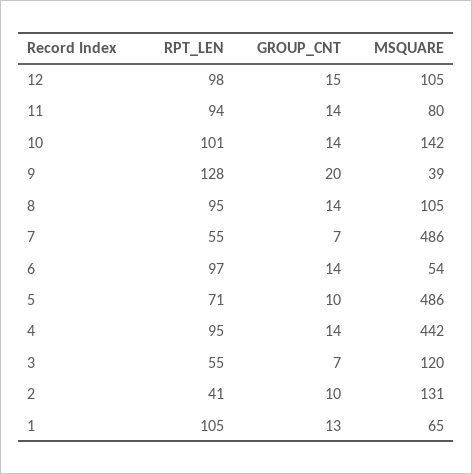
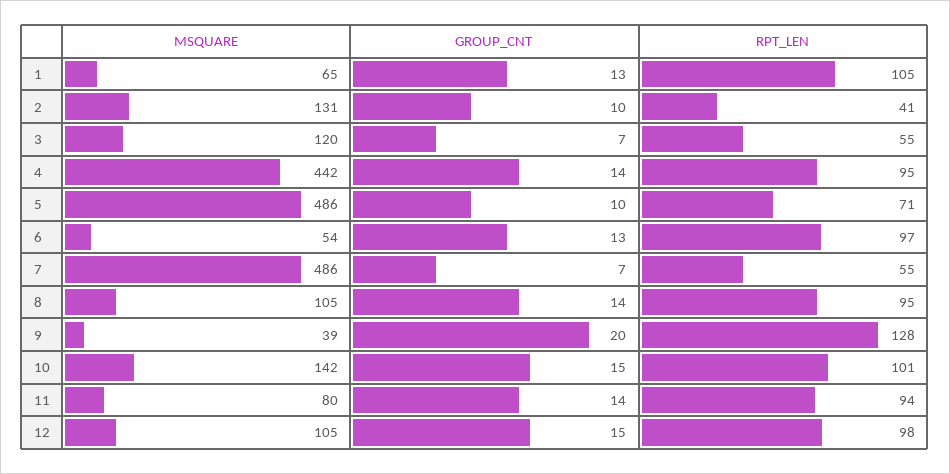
  {
    "RPT_LEN": {
      "12": 98,
      "11": 94,
      "10": 101,
      "9": 128,
      "8": 95,
      "7": 55,
      "6": 97,
      "5": 71,
      "4": 95,
      "3": 55,
      "2": 41,
      "1": 105
    },
    "GROUP_CNT": {
      "12": 15,
      "11": 14,
-     "10": 14,
+     "10": 15,
      "9": 20,
      "8": 14,
      "7": 7,
-     "6": 14,
+     "6": 13,
      "5": 10,
      "4": 14,
      "3": 7,
      "2": 10,
      "1": 13
    },
    "MSQUARE": {
      "12": 105,
      "11": 80,
      "10": 142,
      "9": 39,
      "8": 105,
      "7": 486,
      "6": 54,
      "5": 486,
      "4": 442,
      "3": 120,
      "2": 131,
      "1": 65
    }
  }

